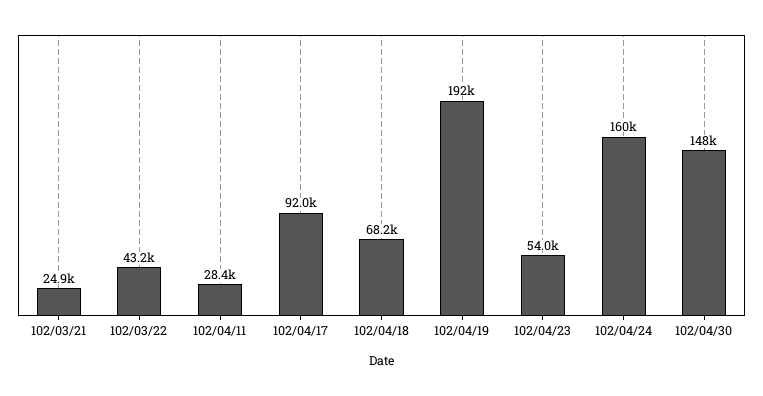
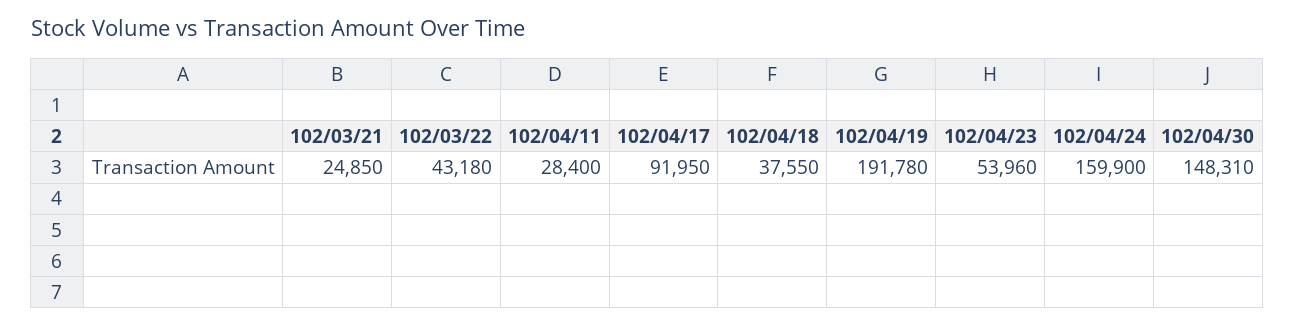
  {
    "102/03/21": 24850,
    "102/03/22": 43180,
    "102/04/11": 28400,
    "102/04/17": 91950,
-   "102/04/18": 68200,
+   "102/04/18": 37550,
    "102/04/19": 191780,
    "102/04/23": 53960,
    "102/04/24": 159900,
    "102/04/30": 148310
  }

